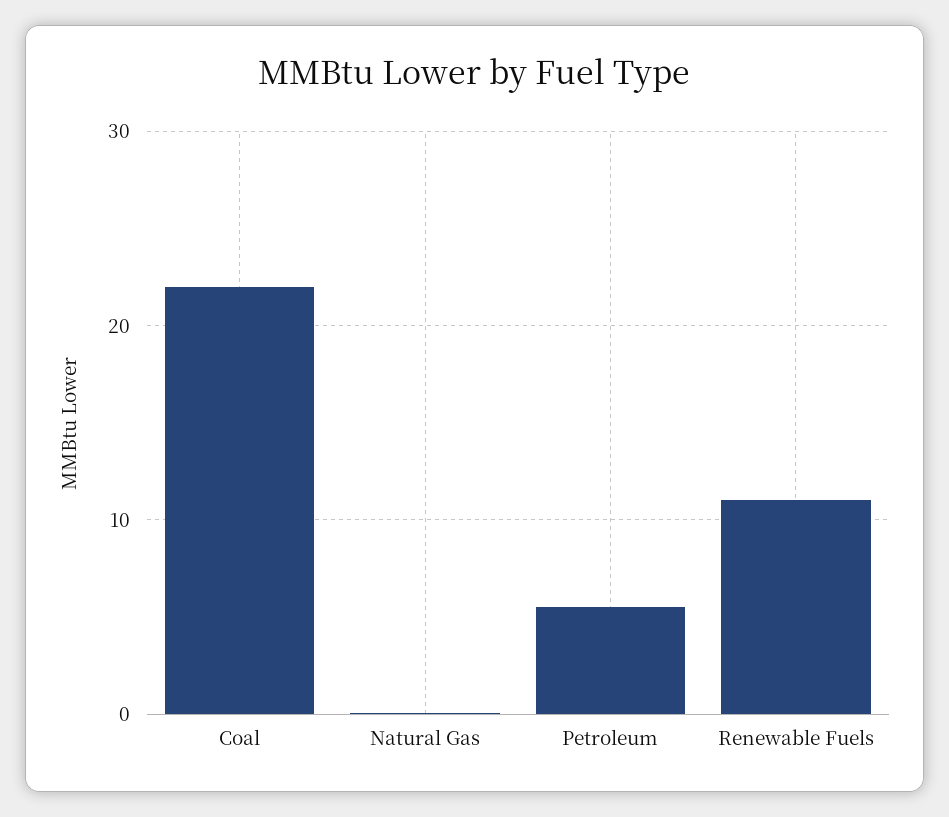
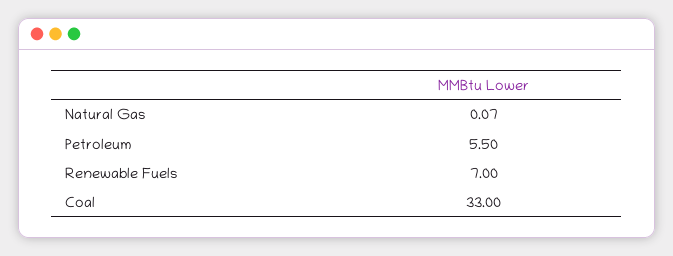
  {
-   "Coal": 22,
+   "Coal": 33,
    "Natural Gas": 0.07,
    "Petroleum": 5.5,
-   "Renewable Fuels": 11
+   "Renewable Fuels": 7
  }

